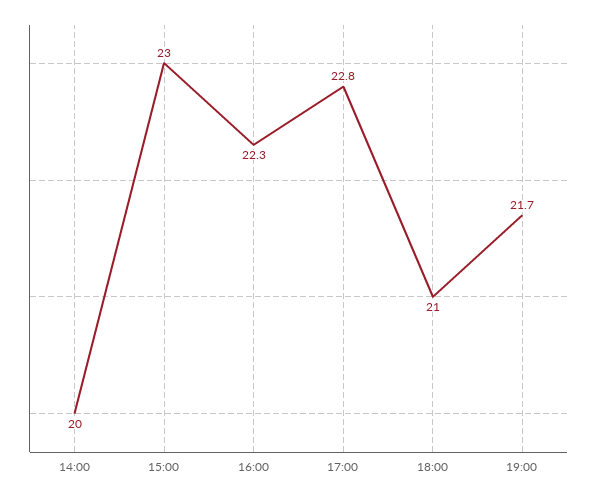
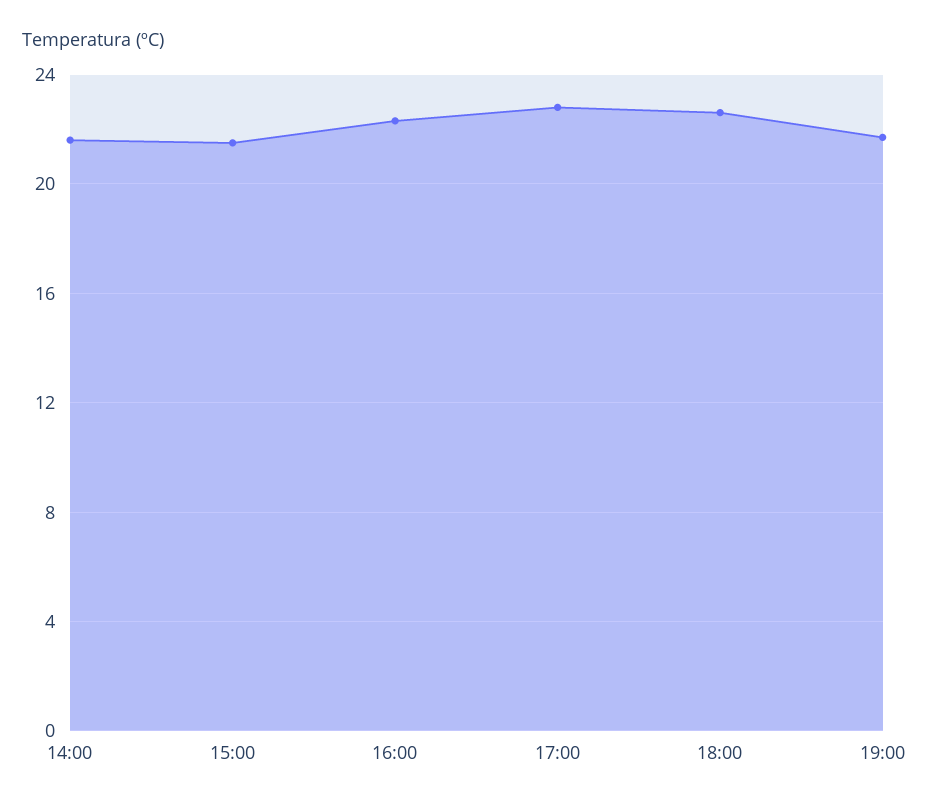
  {
-   "14:00": 20,
+   "14:00": 21.5,
-   "15:00": 23,
+   "15:00": 21.5,
    "16:00": 22.3,
    "17:00": 22.8,
-   "18:00": 21,
+   "18:00": 22.5,
    "19:00": 21.7
  }

